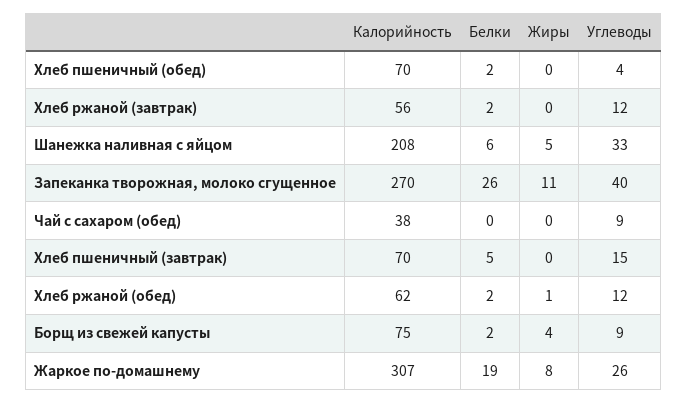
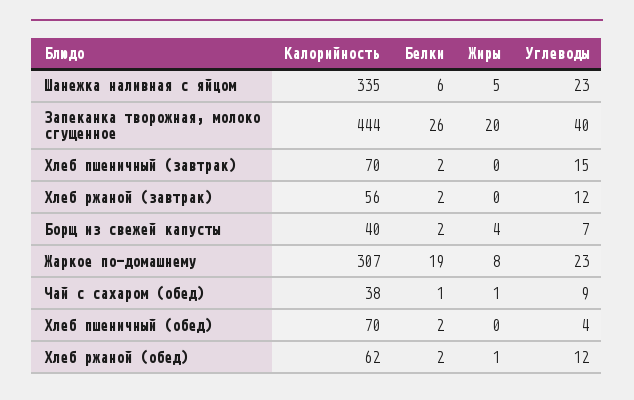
  {
    "Калорийность": {
      "Хлеб пшеничный (обед)": 70,
      "Хлеб ржаной (завтрак)": 56,
-     "Шанежка наливная с яйцом": 208,
+     "Шанежка наливная с яйцом": 335,
-     "Запеканка творожная, молоко сгущенное": 270,
+     "Запеканка творожная, молоко сгущенное": 444,
      "Чай с сахаром (обед)": 38,
      "Хлеб пшеничный (завтрак)": 70,
      "Хлеб ржаной (обед)": 62,
-     "Борщ из свежей капусты": 75,
+     "Борщ из свежей капусты": 40,
      "Жаркое по-домашнему": 307
    },
    "Белки": {
      "Хлеб пшеничный (обед)": 2,
      "Хлеб ржаной (завтрак)": 2,
      "Шанежка наливная с яйцом": 6,
      "Запеканка творожная, молоко сгущенное": 26,
-     "Чай с сахаром (обед)": 0,
+     "Чай с сахаром (обед)": 1,
-     "Хлеб пшеничный (завтрак)": 5,
+     "Хлеб пшеничный (завтрак)": 2,
      "Хлеб ржаной (обед)": 2,
      "Борщ из свежей капусты": 2,
      "Жаркое по-домашнему": 19
    },
    "Жиры": {
      "Хлеб пшеничный (обед)": 0,
      "Хлеб ржаной (завтрак)": 0,
      "Шанежка наливная с яйцом": 5,
-     "Запеканка творожная, молоко сгущенное": 11,
+     "Запеканка творожная, молоко сгущенное": 20,
-     "Чай с сахаром (обед)": 0,
+     "Чай с сахаром (обед)": 1,
      "Хлеб пшеничный (завтрак)": 0,
      "Хлеб ржаной (обед)": 1,
      "Борщ из свежей капусты": 4,
      "Жаркое по-домашнему": 8
    },
    "Углеводы": {
      "Хлеб пшеничный (обед)": 4,
      "Хлеб ржаной (завтрак)": 12,
-     "Шанежка наливная с яйцом": 33,
+     "Шанежка наливная с яйцом": 23,
      "Запеканка творожная, молоко сгущенное": 40,
      "Чай с сахаром (обед)": 9,
      "Хлеб пшеничный (завтрак)": 15,
      "Хлеб ржаной (обед)": 12,
-     "Борщ из свежей капусты": 9,
+     "Борщ из свежей капусты": 7,
-     "Жаркое по-домашнему": 26
+     "Жаркое по-домашнему": 23
    }
  }

